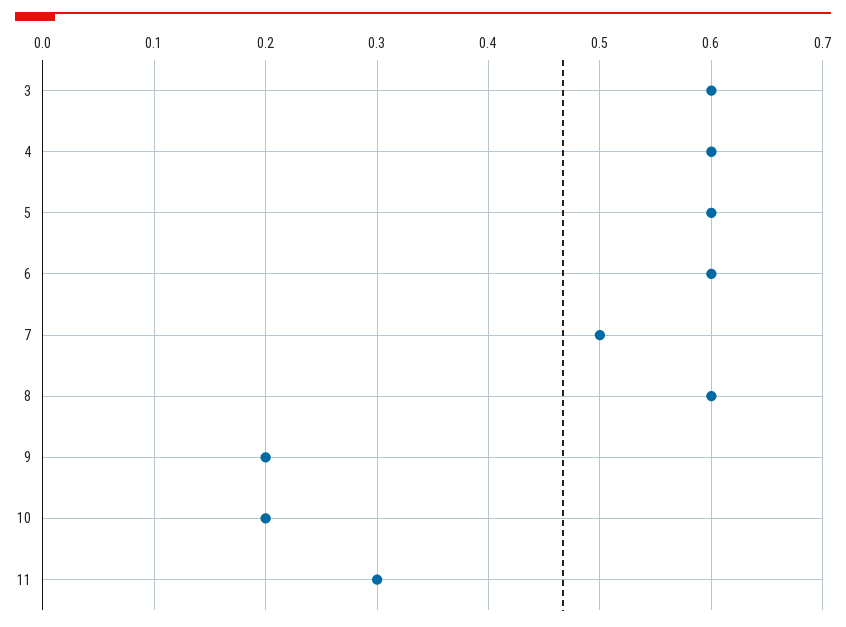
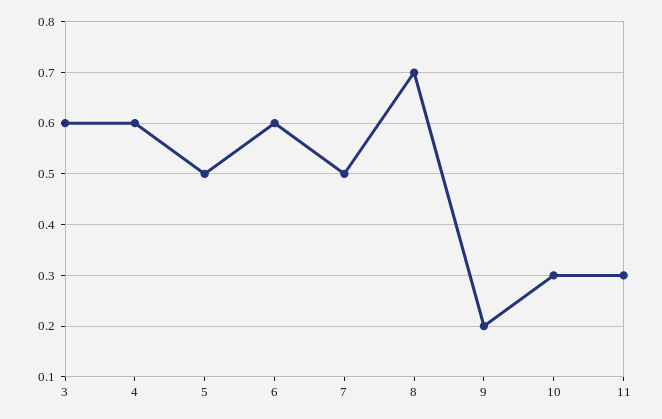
  {
    "3": 0.6,
    "4": 0.6,
-   "5": 0.6,
+   "5": 0.5,
    "6": 0.6,
    "7": 0.5,
-   "8": 0.6,
+   "8": 0.7,
    "9": 0.2,
-   "10": 0.2,
+   "10": 0.3,
    "11": 0.3
  }

